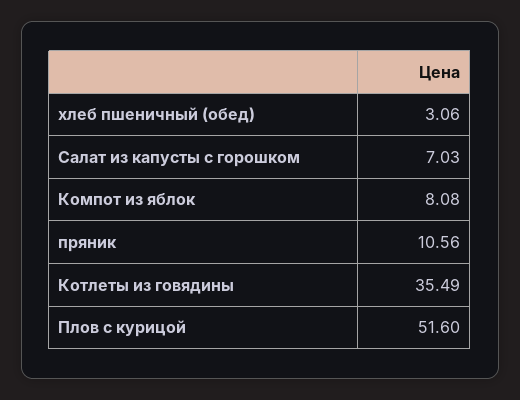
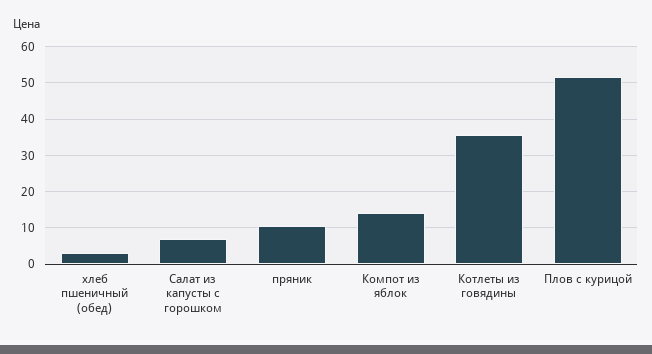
  {
    "хлеб пшеничный (обед)": 3.06,
    "Салат из капусты с горошком": 7.03,
-   "Компот из яблок": 8.08,
+   "Компот из яблок": 14,
    "пряник": 10.56,
    "Котлеты из говядины": 35.49,
    "Плов с курицой": 51.6
  }

